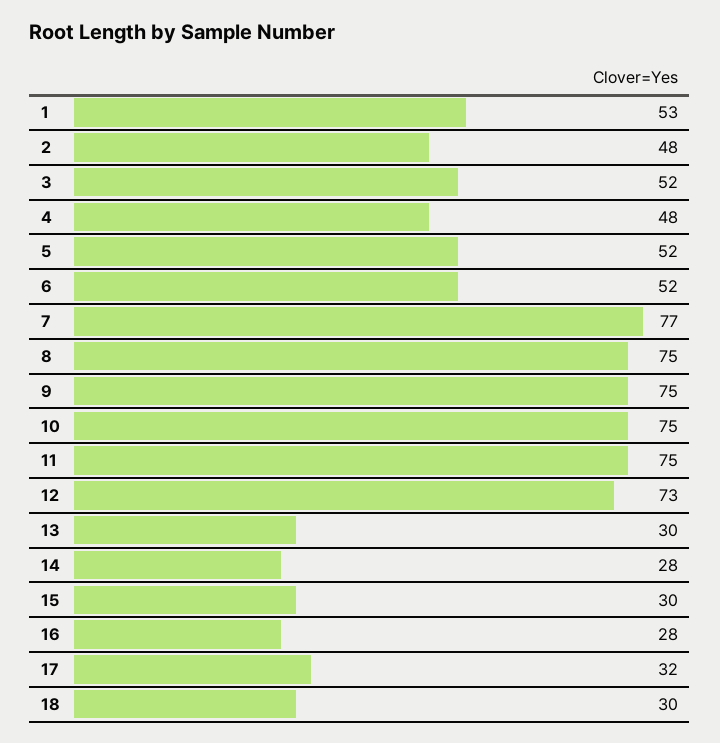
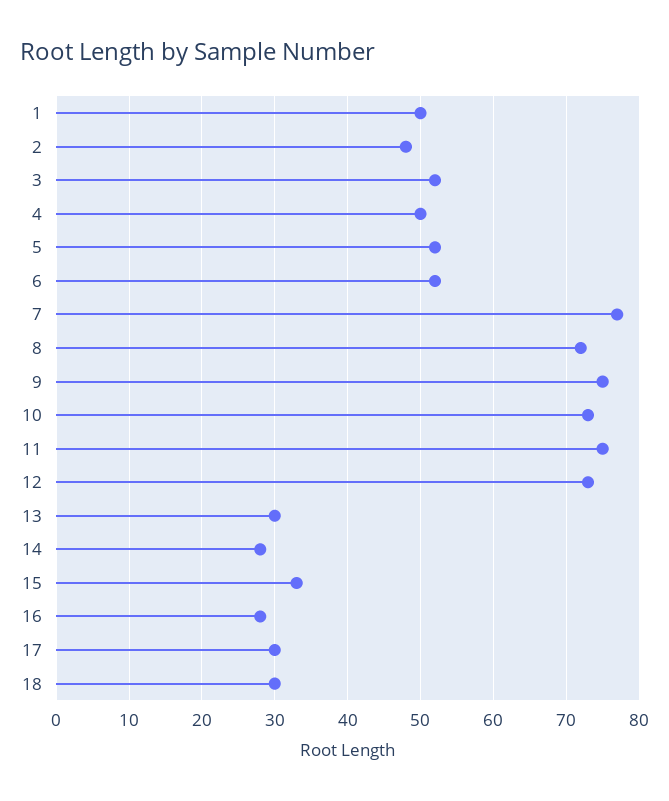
  {
-   "1": 53,
+   "1": 50,
    "2": 48,
    "3": 52,
-   "4": 48,
+   "4": 50,
    "5": 52,
    "6": 52,
    "7": 77,
-   "8": 75,
+   "8": 72,
    "9": 75,
-   "10": 75,
+   "10": 73,
    "11": 75,
    "12": 73,
    "13": 30,
    "14": 28,
-   "15": 30,
+   "15": 33,
    "16": 28,
-   "17": 32,
+   "17": 30,
    "18": 30
  }

